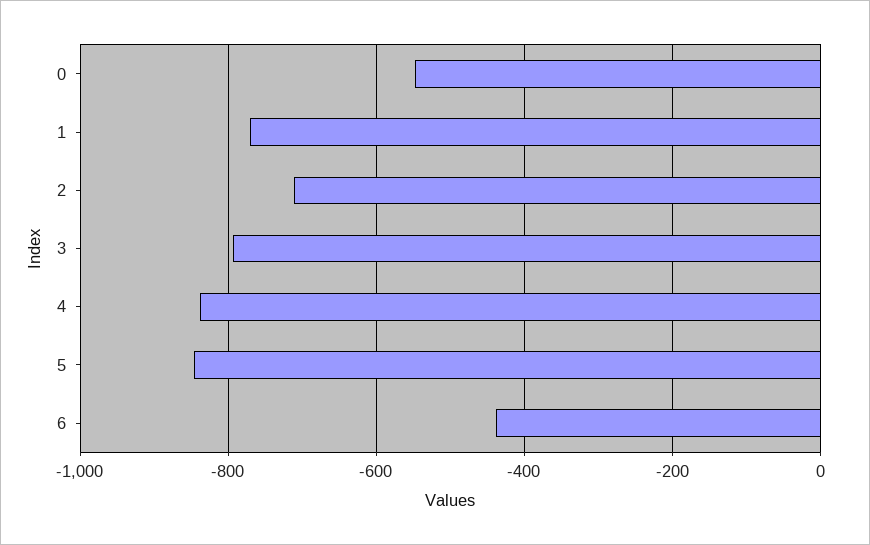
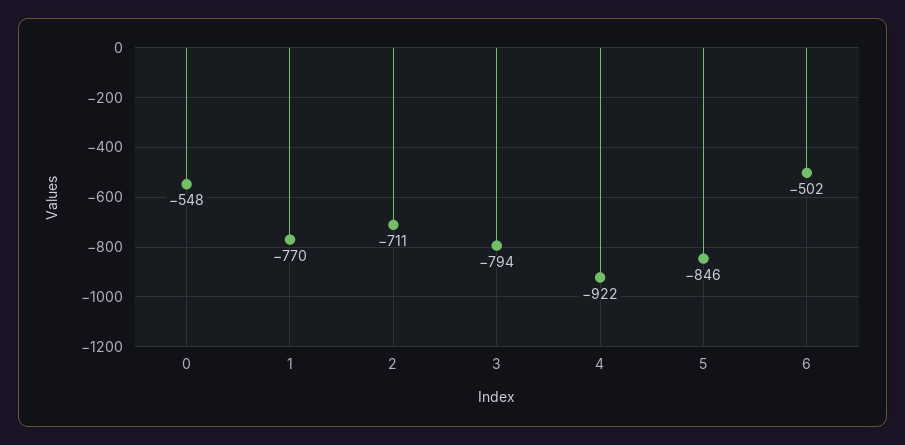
  {
    "0": -548,
    "1": -770,
    "2": -711,
    "3": -794,
-   "4": -840,
+   "4": -922,
    "5": -846,
-   "6": -440
+   "6": -502
  }

